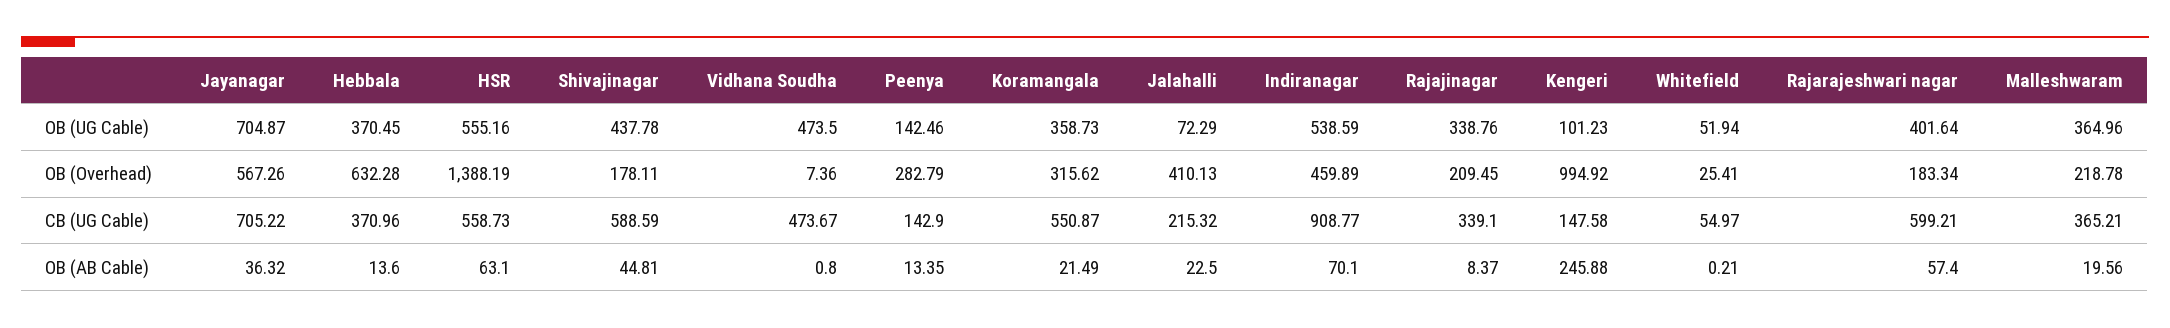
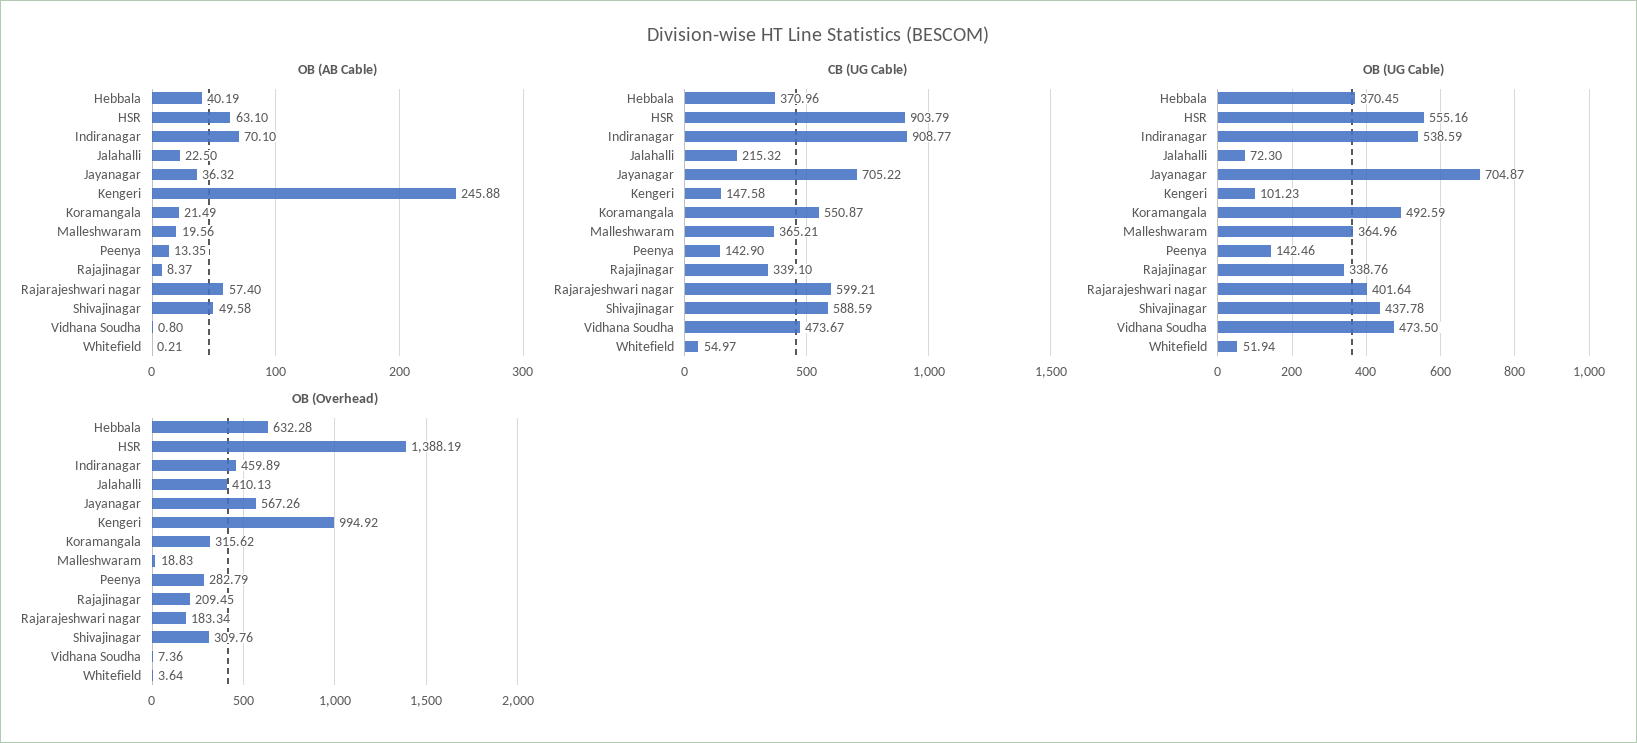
  {
    "OB (UG Cable)": {
      "Jayanagar": 704.87,
      "Hebbala": 370.45,
      "HSR": 555.16,
      "Shivajinagar": 437.78,
      "Vidhana Soudha": 473.5,
      "Peenya": 142.46,
-     "Koramangala": 358.73,
+     "Koramangala": 492.59,
-     "Jalahalli": 72.29,
+     "Jalahalli": 72.3,
      "Indiranagar": 538.59,
      "Rajajinagar": 338.76,
      "Kengeri": 101.23,
      "Whitefield": 51.94,
      "Rajarajeshwari nagar": 401.64,
      "Malleshwaram": 364.96
    },
    "OB (Overhead)": {
      "Jayanagar": 567.26,
      "Hebbala": 632.28,
      "HSR": 1388.19,
-     "Shivajinagar": 178.11,
+     "Shivajinagar": 309.76,
      "Vidhana Soudha": 7.36,
      "Peenya": 282.79,
      "Koramangala": 315.62,
      "Jalahalli": 410.13,
      "Indiranagar": 459.89,
      "Rajajinagar": 209.45,
      "Kengeri": 994.92,
-     "Whitefield": 25.41,
+     "Whitefield": 3.64,
      "Rajarajeshwari nagar": 183.34,
-     "Malleshwaram": 218.78
+     "Malleshwaram": 18.83
    },
    "CB (UG Cable)": {
      "Jayanagar": 705.22,
      "Hebbala": 370.96,
-     "HSR": 558.73,
+     "HSR": 903.79,
      "Shivajinagar": 588.59,
      "Vidhana Soudha": 473.67,
      "Peenya": 142.9,
      "Koramangala": 550.87,
      "Jalahalli": 215.32,
      "Indiranagar": 908.77,
      "Rajajinagar": 339.1,
      "Kengeri": 147.58,
      "Whitefield": 54.97,
      "Rajarajeshwari nagar": 599.21,
      "Malleshwaram": 365.21
    },
    "OB (AB Cable)": {
      "Jayanagar": 36.32,
-     "Hebbala": 13.6,
+     "Hebbala": 40.19,
      "HSR": 63.1,
-     "Shivajinagar": 44.81,
+     "Shivajinagar": 49.58,
      "Vidhana Soudha": 0.8,
      "Peenya": 13.35,
      "Koramangala": 21.49,
      "Jalahalli": 22.5,
      "Indiranagar": 70.1,
      "Rajajinagar": 8.37,
      "Kengeri": 245.88,
      "Whitefield": 0.21,
      "Rajarajeshwari nagar": 57.4,
      "Malleshwaram": 19.56
    }
  }

